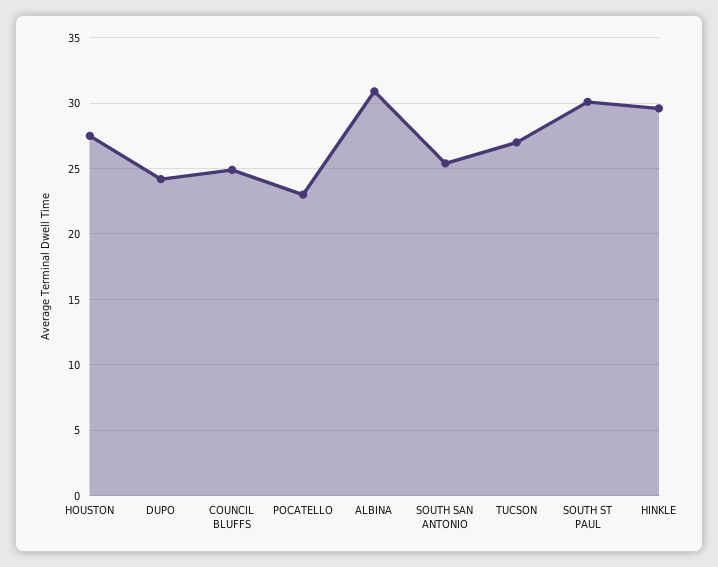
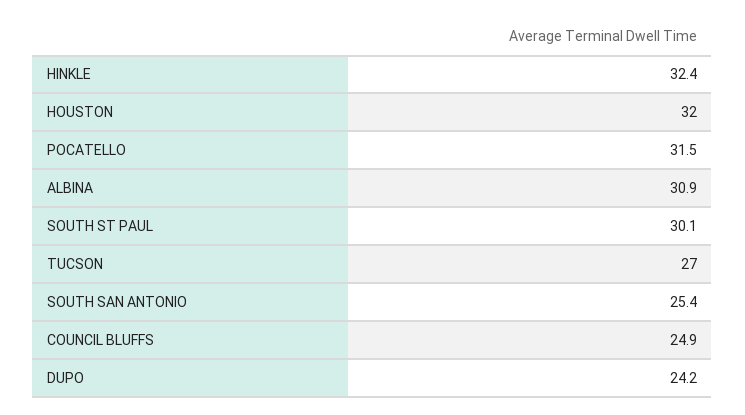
  {
-   "HOUSTON": 27.5,
+   "HOUSTON": 32,
    "DUPO": 24.2,
    "COUNCIL BLUFFS": 24.9,
-   "POCATELLO": 23,
+   "POCATELLO": 31.5,
    "ALBINA": 30.9,
    "SOUTH SAN ANTONIO": 25.4,
    "TUCSON": 27,
    "SOUTH ST PAUL": 30.1,
-   "HINKLE": 29.5
+   "HINKLE": 32.4
  }

